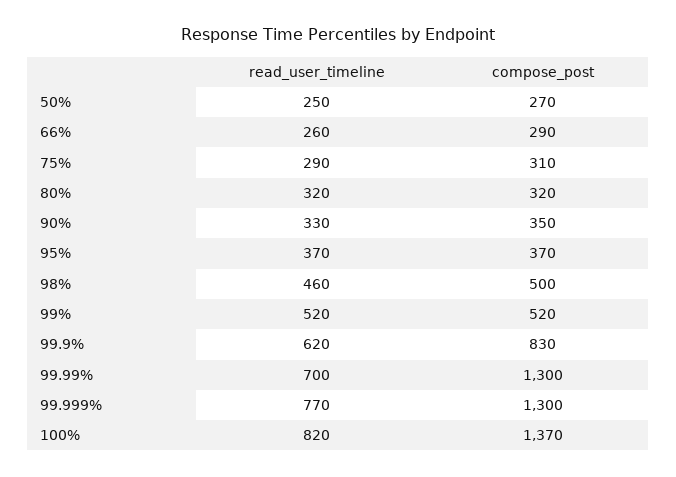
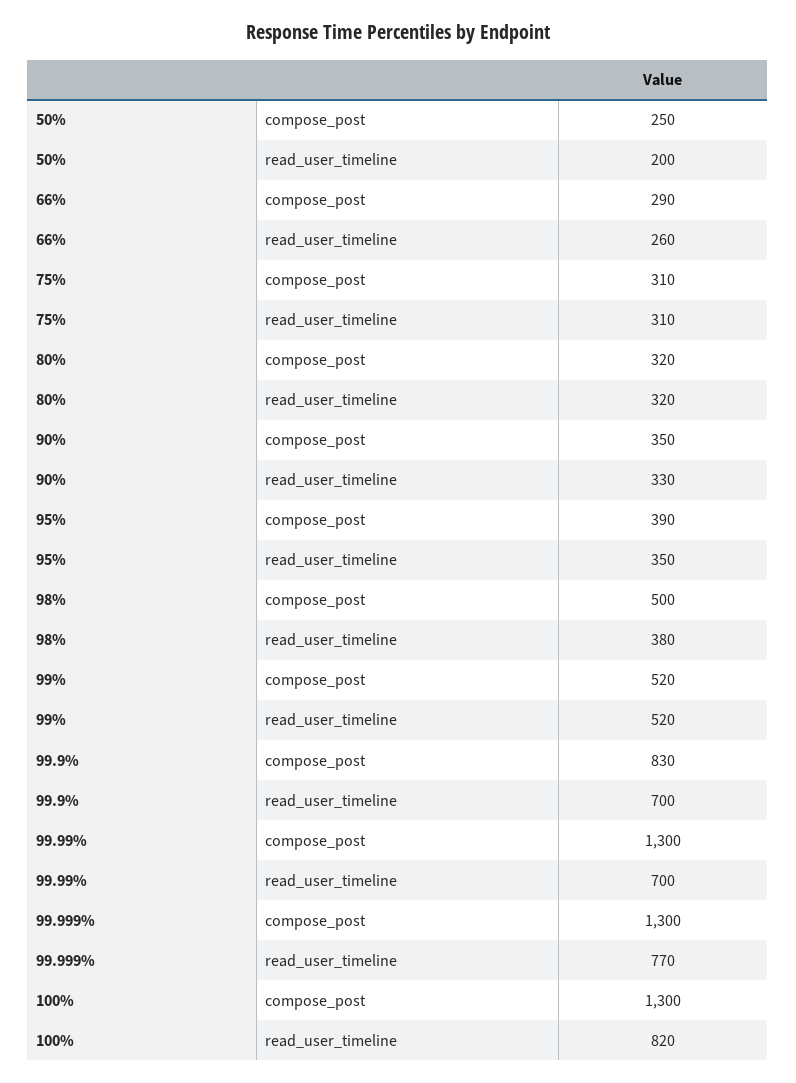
  {
    "read_user_timeline": {
-     "50%": 250,
+     "50%": 200,
      "66%": 260,
-     "75%": 290,
+     "75%": 310,
      "80%": 320,
      "90%": 330,
-     "95%": 370,
+     "95%": 350,
-     "98%": 460,
+     "98%": 380,
      "99%": 520,
-     "99.9%": 620,
+     "99.9%": 700,
      "99.99%": 700,
      "99.999%": 770,
      "100%": 820
    },
    "compose_post": {
-     "50%": 270,
+     "50%": 250,
      "66%": 290,
      "75%": 310,
      "80%": 320,
      "90%": 350,
-     "95%": 370,
+     "95%": 390,
      "98%": 500,
      "99%": 520,
      "99.9%": 830,
      "99.99%": 1300,
      "99.999%": 1300,
-     "100%": 1370
+     "100%": 1300
    }
  }

